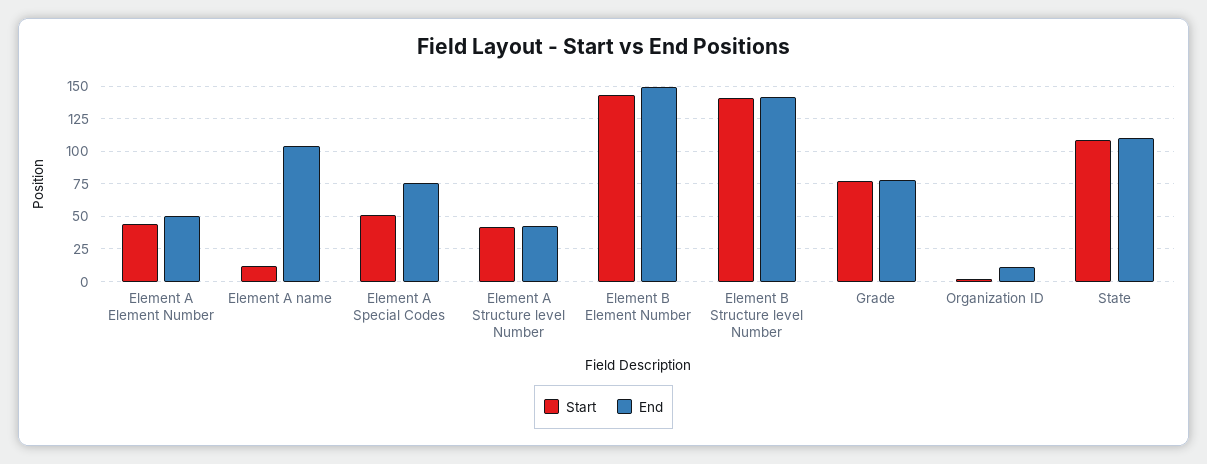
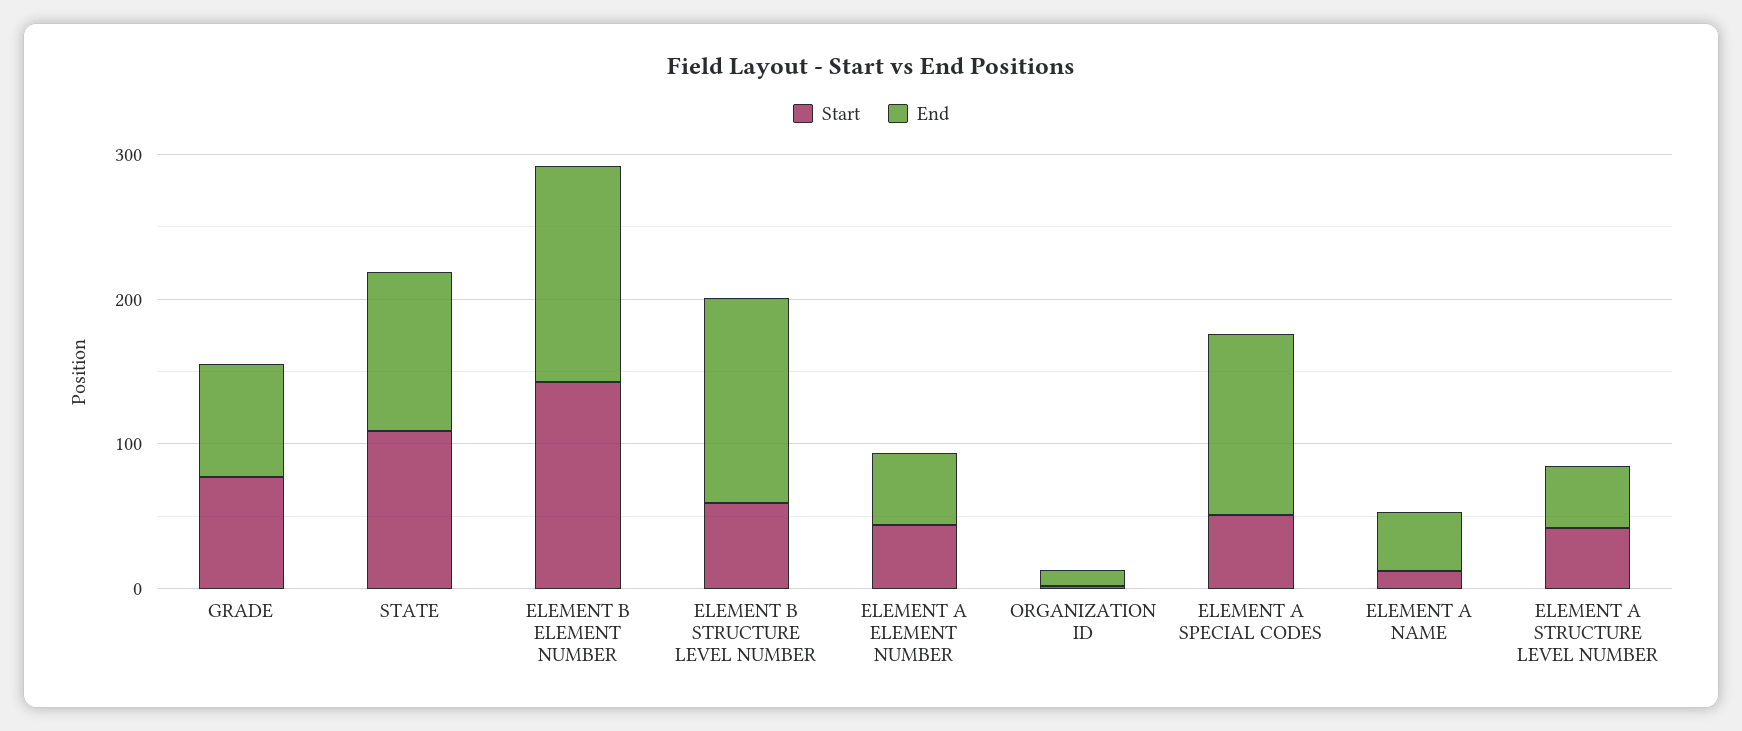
  {
    "Start": {
      "Element A Element Number": 45,
      "Element A name": 10,
      "Element A Special Codes": 50,
      "Element A Structure level Number": 40,
      "Element B Element Number": 145,
-     "Element B Structure level Number": 140,
+     "Element B Structure level Number": 60,
      "Grade": 75,
      "Organization ID": 0,
      "State": 110
    },
    "End": {
      "Element A Element Number": 50,
-     "Element A name": 105,
+     "Element A name": 40,
-     "Element A Special Codes": 75,
+     "Element A Special Codes": 120,
      "Element A Structure level Number": 45,
      "Element B Element Number": 150,
      "Element B Structure level Number": 140,
      "Grade": 80,
      "Organization ID": 10,
      "State": 110
    }
  }

